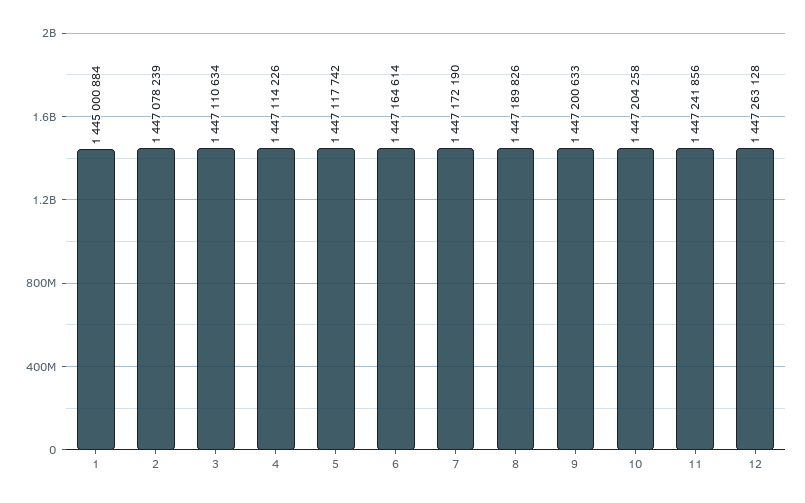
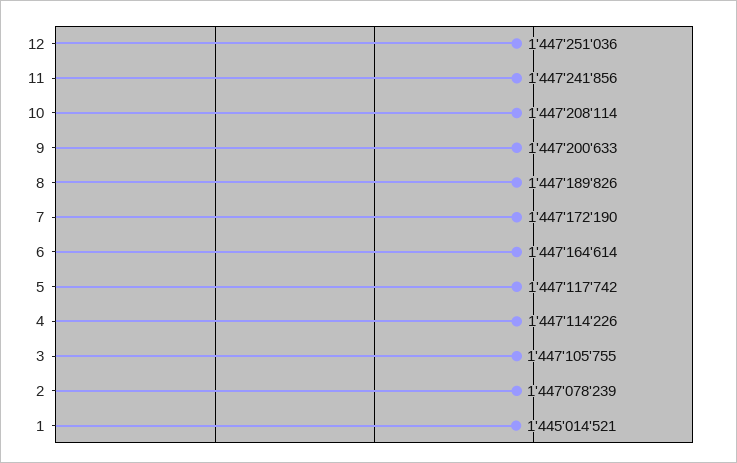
  {
-   "1": 1445000884,
+   "1": 1445014521,
    "2": 1447078239,
-   "3": 1447110634,
+   "3": 1447105755,
    "4": 1447114226,
    "5": 1447117742,
    "6": 1447164614,
    "7": 1447172190,
    "8": 1447189826,
    "9": 1447200633,
-   "10": 1447204258,
+   "10": 1447208114,
    "11": 1447241856,
-   "12": 1447263128
+   "12": 1447251036
  }

